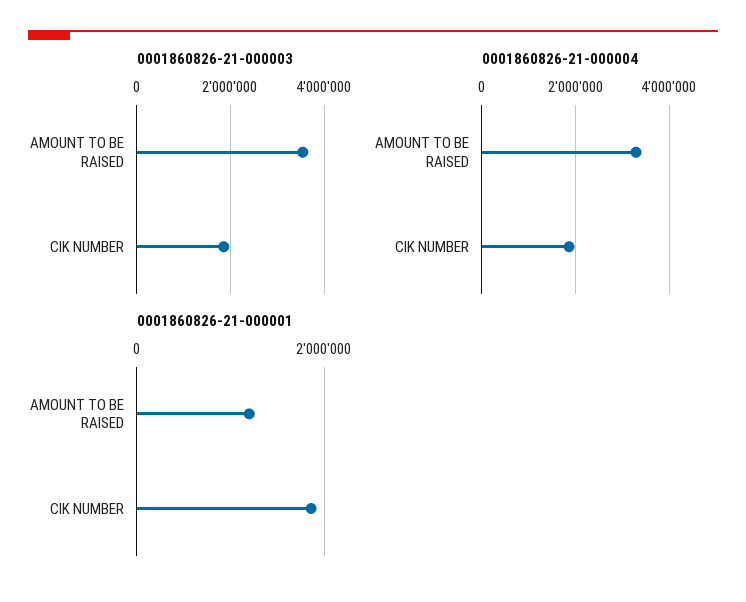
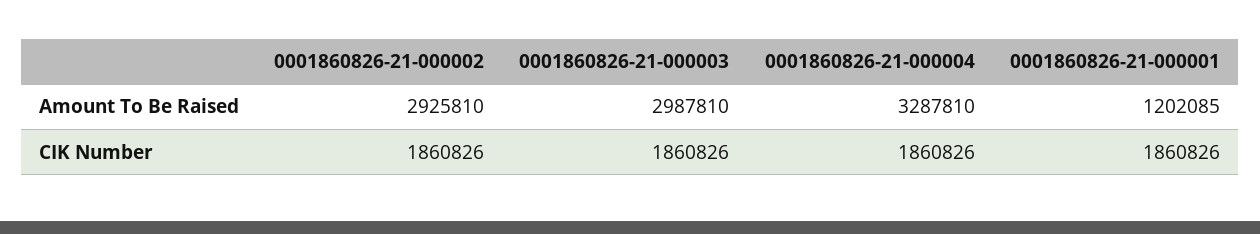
  {
    "0001860826-21-000003": {
-     "AMOUNT TO BE RAISED": 3600000,
+     "AMOUNT TO BE RAISED": 2987810,
      "CIK NUMBER": 1860826
    },
    "0001860826-21-000004": {
      "AMOUNT TO BE RAISED": 3287810,
      "CIK NUMBER": 1860826
    },
    "0001860826-21-000001": {
      "AMOUNT TO BE RAISED": 1202085,
      "CIK NUMBER": 1860826
-   }
+   },
+   "0001860826-21-000002": {
+     "AMOUNT TO BE RAISED": 2925810,
+     "CIK NUMBER": 1860826
+   }
  }

